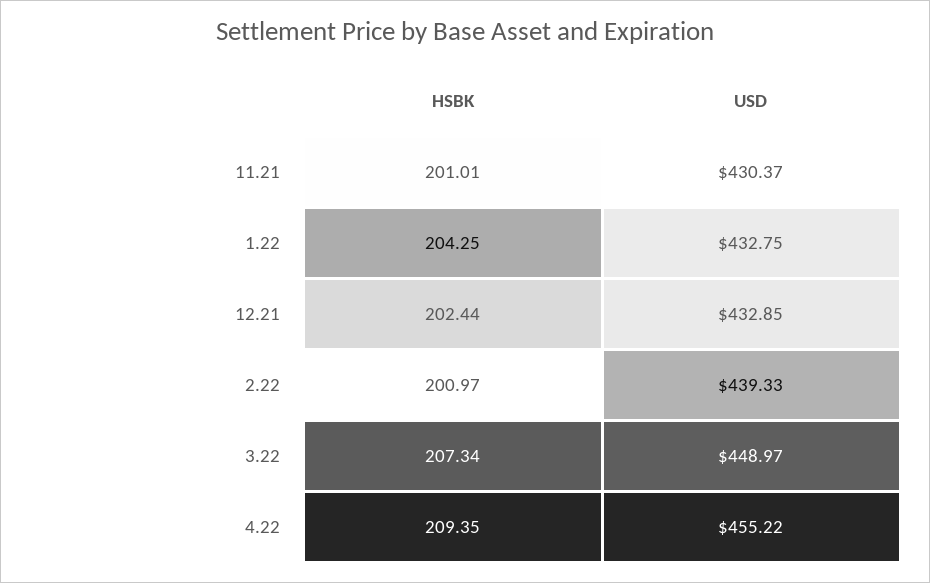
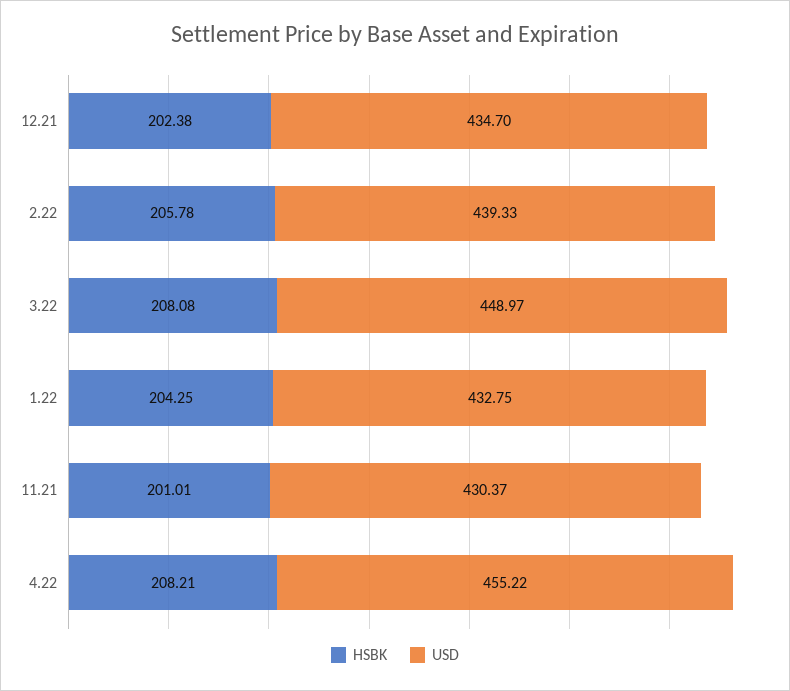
  {
    "HSBK": {
      "11.21": 201.01,
      "1.22": 204.25,
-     "12.21": 202.44,
+     "12.21": 202.38,
-     "2.22": 200.97,
+     "2.22": 205.78,
-     "3.22": 207.34,
+     "3.22": 208.08,
-     "4.22": 209.35
+     "4.22": 208.21
    },
    "USD": {
      "11.21": 430.37,
      "1.22": 432.75,
-     "12.21": 432.85,
+     "12.21": 434.7,
      "2.22": 439.33,
      "3.22": 448.97,
      "4.22": 455.22
    }
  }

